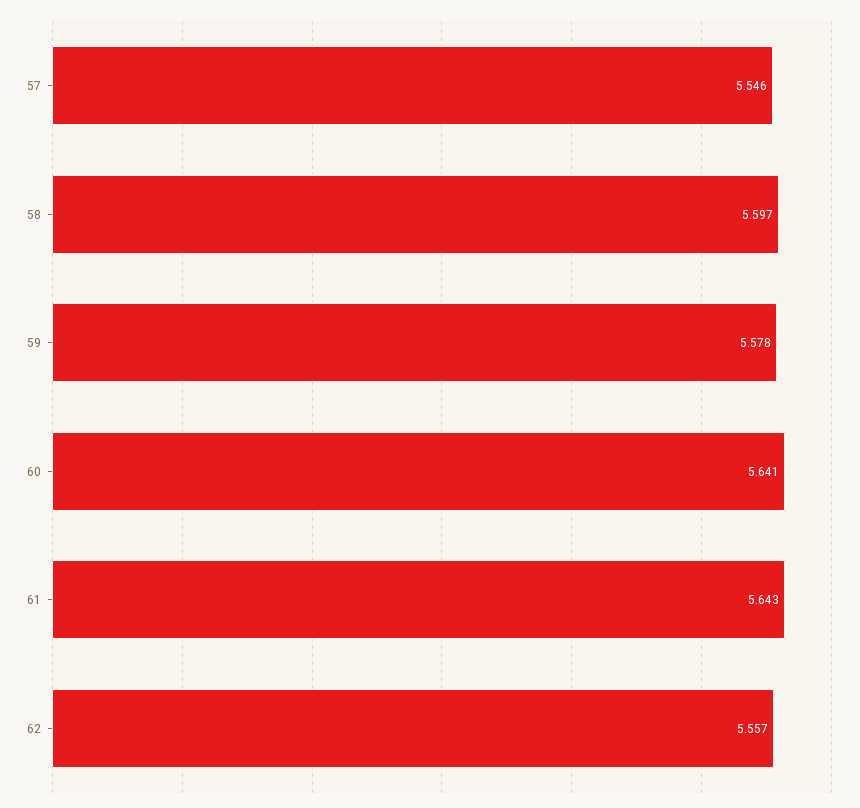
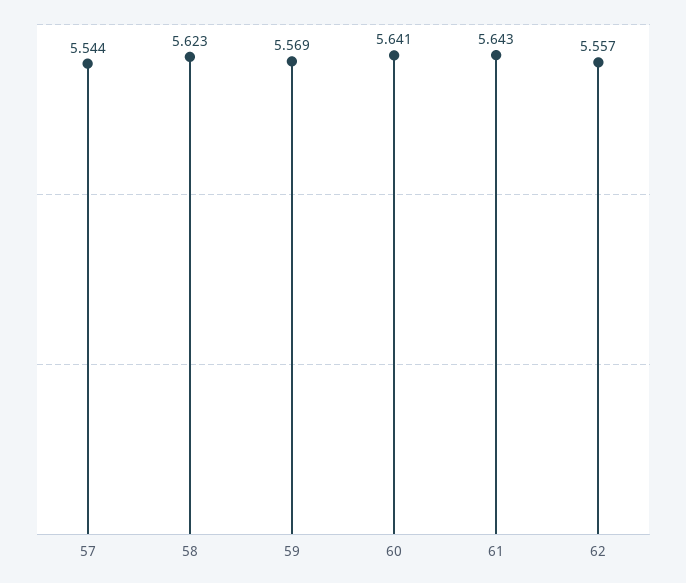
  {
-   "57": 5.546,
+   "57": 5.544,
-   "58": 5.597,
+   "58": 5.623,
-   "59": 5.578,
+   "59": 5.569,
    "60": 5.641,
    "61": 5.643,
    "62": 5.557
  }

